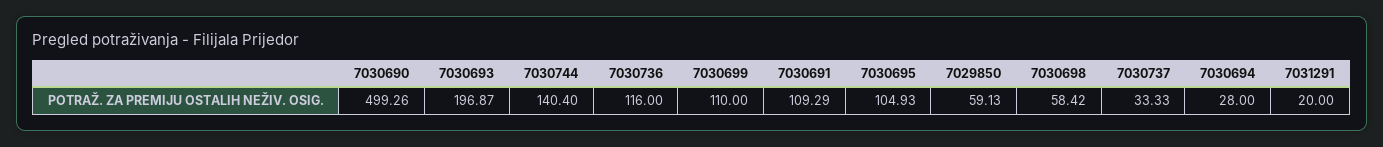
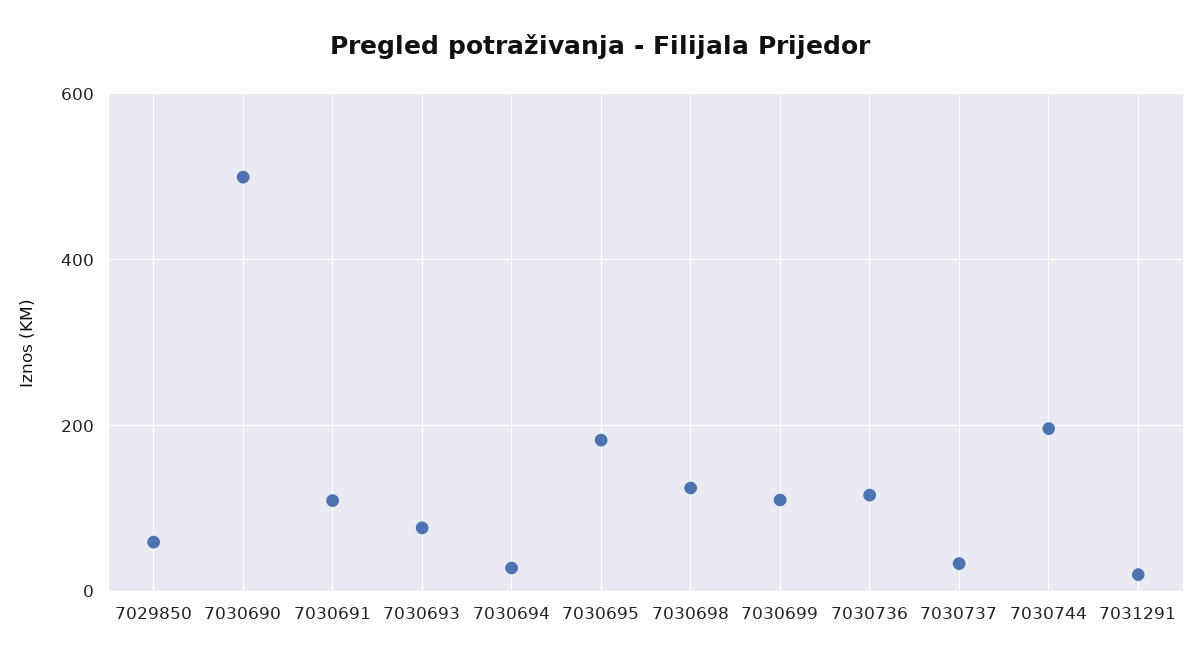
  {
    "7030690": 499.26,
-   "7030693": 196.87,
+   "7030693": 80,
-   "7030744": 140.4,
+   "7030744": 200,
    "7030736": 116,
    "7030699": 110,
    "7030691": 109.29,
-   "7030695": 104.93,
+   "7030695": 180,
    "7029850": 59.13,
-   "7030698": 58.42,
+   "7030698": 120,
    "7030737": 33.33,
    "7030694": 28,
    "7031291": 20
  }

